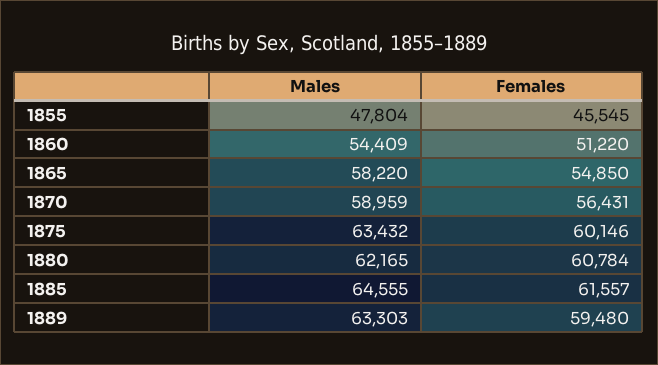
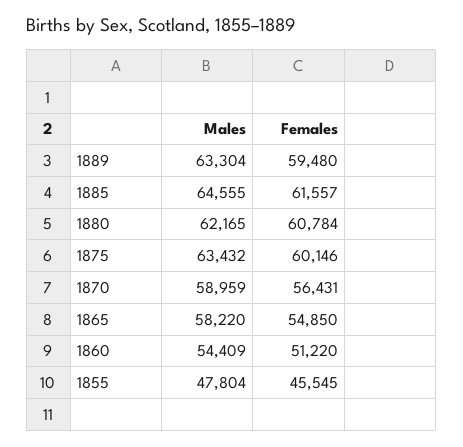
  {
    "Males": {
      "1855": 47804,
      "1860": 54409,
      "1865": 58220,
      "1870": 58959,
      "1875": 63432,
      "1880": 62165,
      "1885": 64555,
-     "1889": 63303
+     "1889": 63304
    },
    "Females": {
      "1855": 45545,
      "1860": 51220,
      "1865": 54850,
      "1870": 56431,
      "1875": 60146,
      "1880": 60784,
      "1885": 61557,
      "1889": 59480
    }
  }

